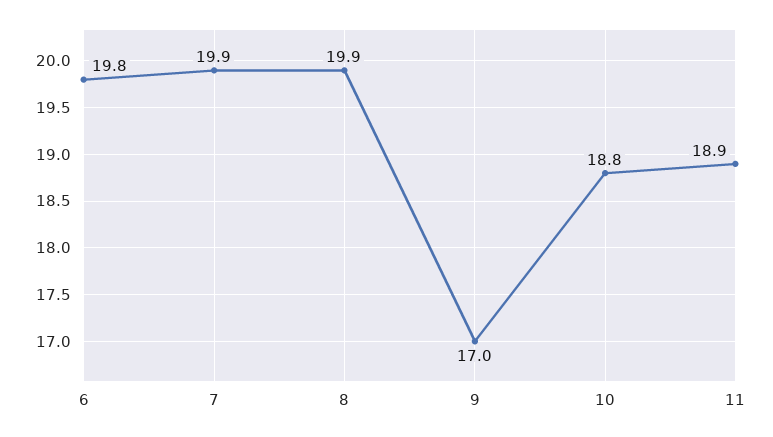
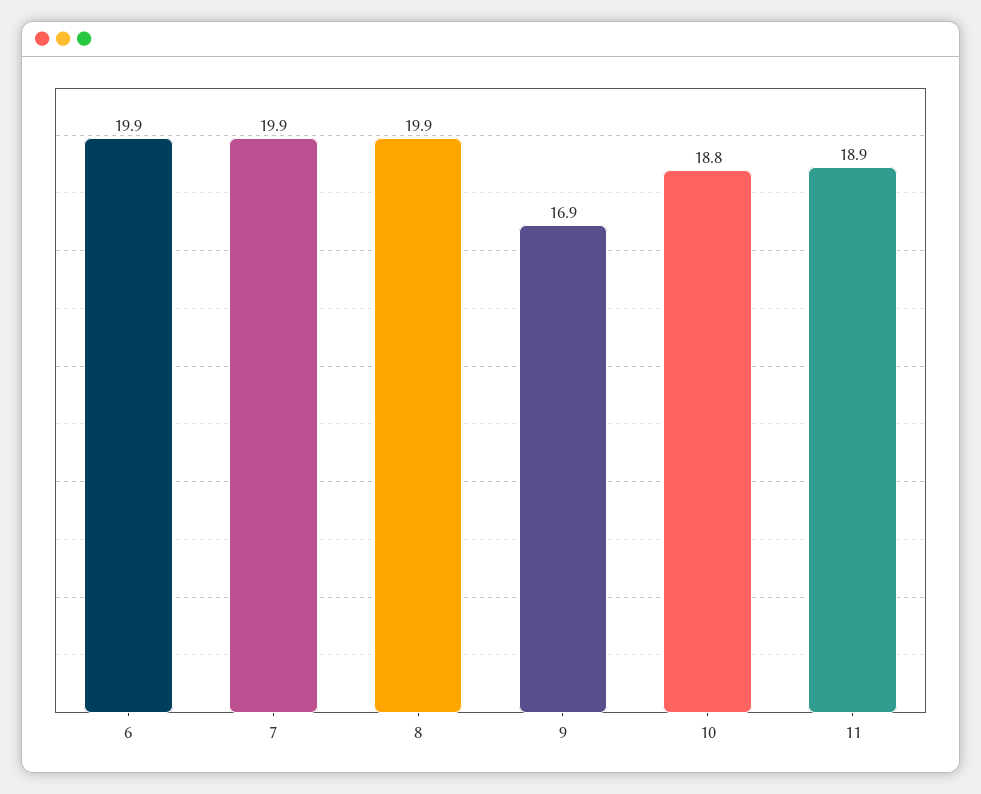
  {
-   "6": 19.8,
+   "6": 19.9,
    "7": 19.9,
    "8": 19.9,
-   "9": 17,
+   "9": 16.9,
    "10": 18.8,
    "11": 18.9
  }

